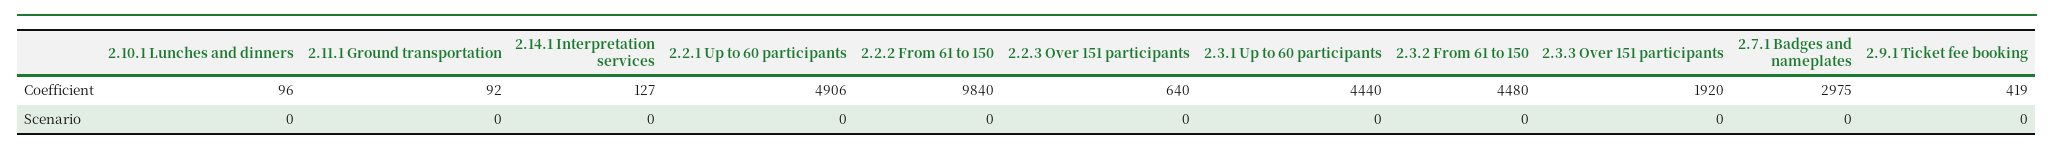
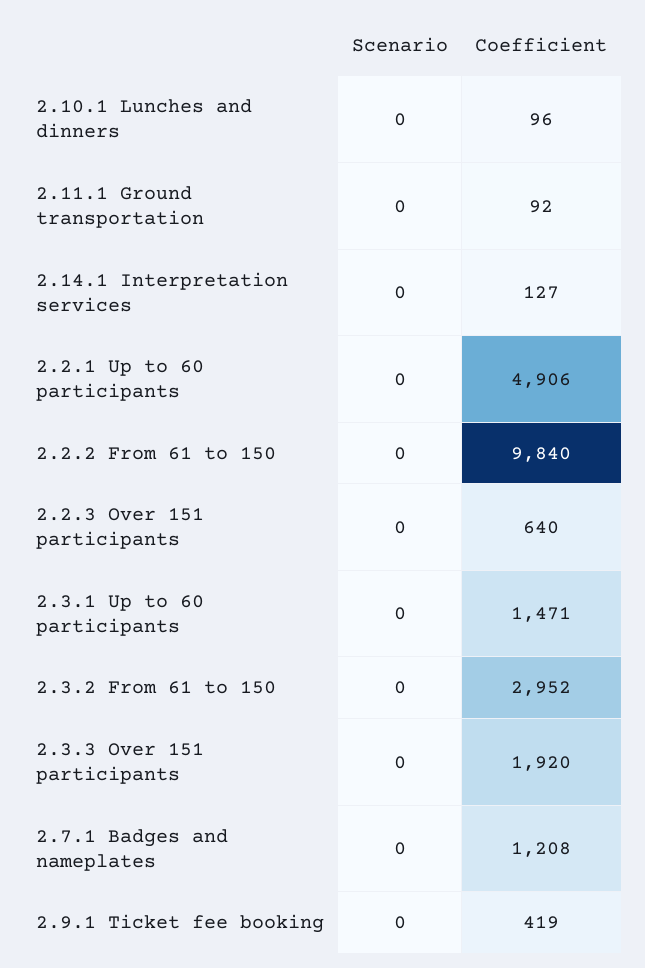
  {
    "2.10.1 Lunches and dinners": {
      "Coefficient": 96,
      "Scenario": 0
    },
    "2.11.1 Ground transportation": {
      "Coefficient": 92,
      "Scenario": 0
    },
    "2.14.1 Interpretation services": {
      "Coefficient": 127,
      "Scenario": 0
    },
    "2.2.1 Up to 60 participants": {
      "Coefficient": 4906,
      "Scenario": 0
    },
    "2.2.2 From 61 to 150": {
      "Coefficient": 9840,
      "Scenario": 0
    },
    "2.2.3 Over 151 participants": {
      "Coefficient": 640,
      "Scenario": 0
    },
    "2.3.1 Up to 60 participants": {
-     "Coefficient": 4440,
+     "Coefficient": 1471,
      "Scenario": 0
    },
    "2.3.2 From 61 to 150": {
-     "Coefficient": 4480,
+     "Coefficient": 2952,
      "Scenario": 0
    },
    "2.3.3 Over 151 participants": {
      "Coefficient": 1920,
      "Scenario": 0
    },
    "2.7.1 Badges and nameplates": {
-     "Coefficient": 2975,
+     "Coefficient": 1208,
      "Scenario": 0
    },
    "2.9.1 Ticket fee booking": {
      "Coefficient": 419,
      "Scenario": 0
    }
  }

